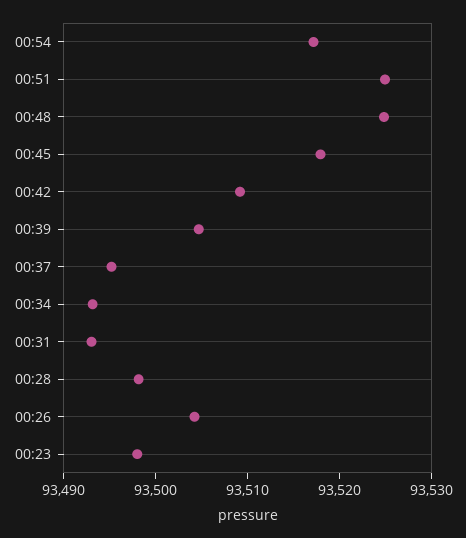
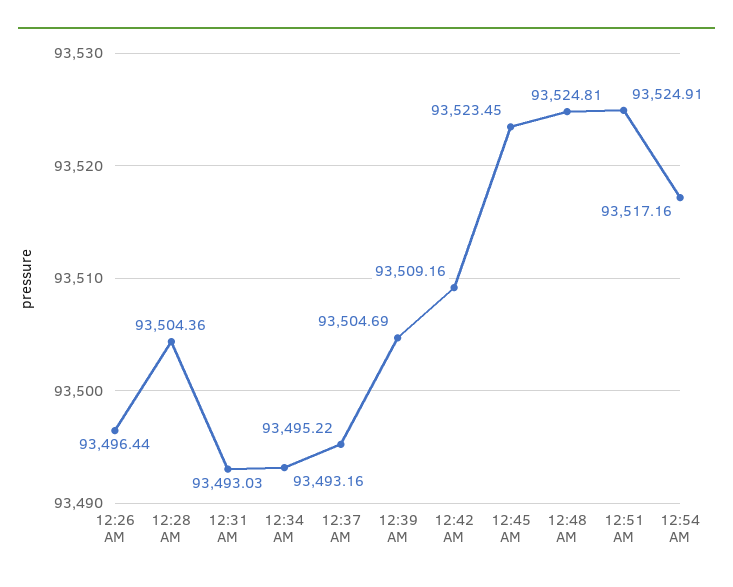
  {
    "00:54": 93517.16,
    "00:51": 93524.91,
    "00:48": 93524.81,
-   "00:45": 93518,
+   "00:45": 93523.45,
    "00:42": 93509.16,
    "00:39": 93504.69,
    "00:37": 93495.22,
    "00:34": 93493.16,
    "00:31": 93493.03,
-   "00:28": 93498,
+   "00:28": 93504.36,
-   "00:26": 93504,
+   "00:26": 93496.44
-   "00:23": 93498
  }

